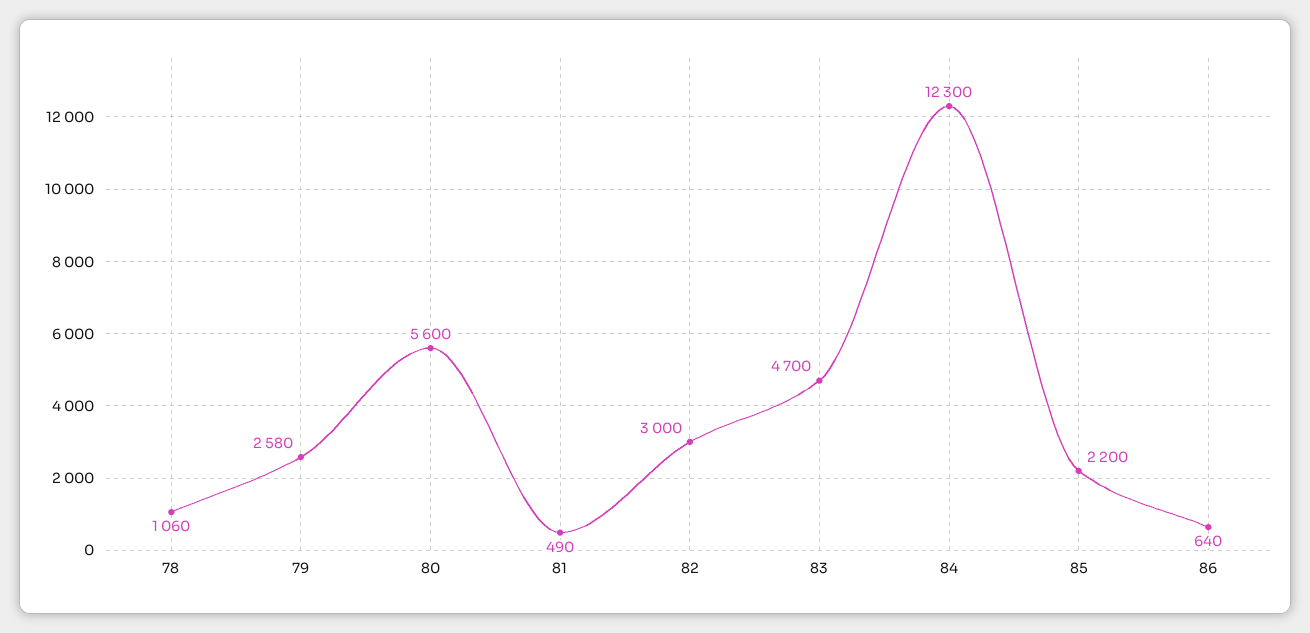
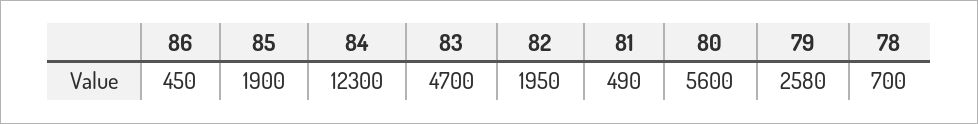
  {
-   "78": 1060,
+   "78": 700,
    "79": 2580,
    "80": 5600,
    "81": 490,
-   "82": 3000,
+   "82": 1950,
    "83": 4700,
    "84": 12300,
-   "85": 2200,
+   "85": 1900,
-   "86": 640
+   "86": 450
  }

